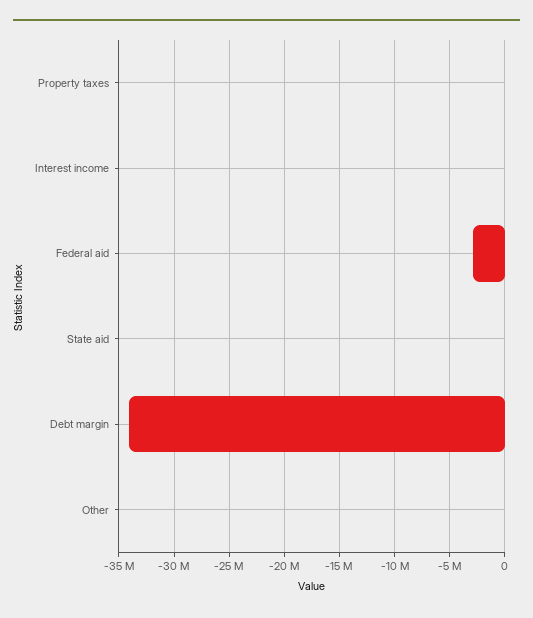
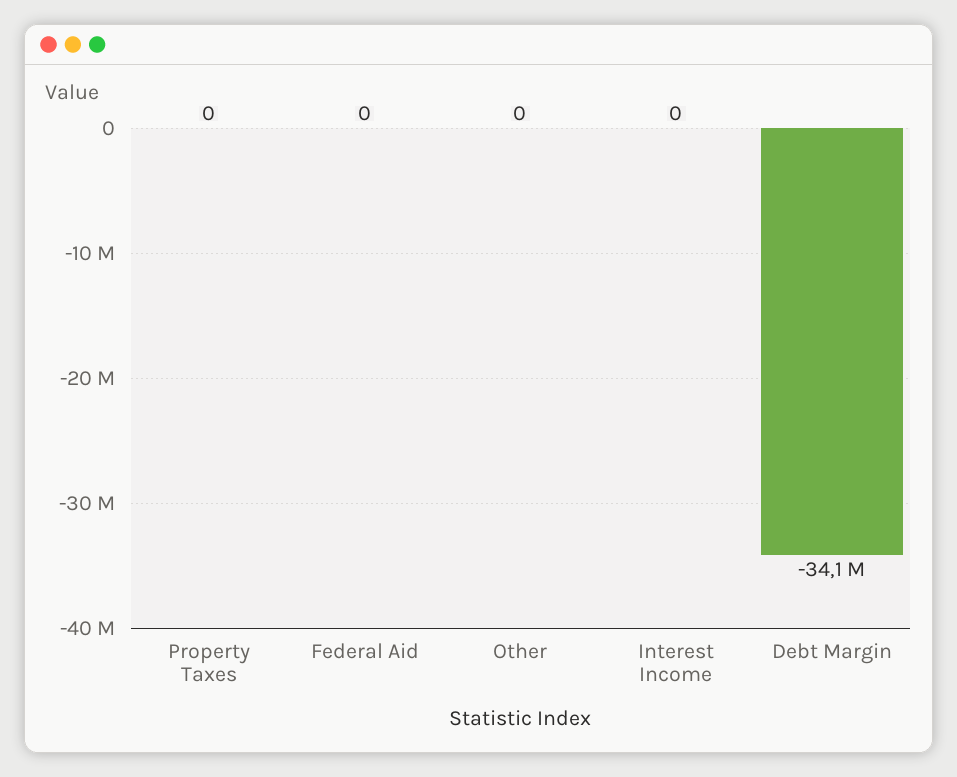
  {
    "Property taxes": 0,
    "Interest income": 0,
-   "Federal aid": -3000000,
+   "Federal aid": 0,
-   "State aid": 0,
    "Debt margin": -34100000,
    "Other": 0
  }

